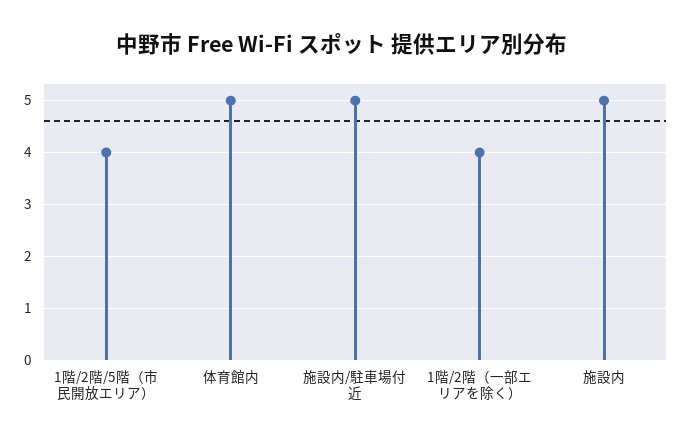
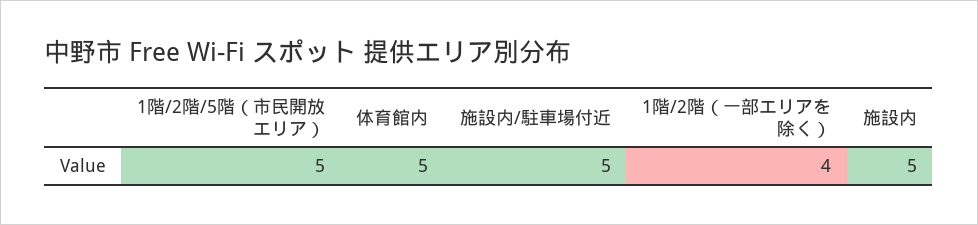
  {
-   "1階/2階/5階（市民開放エリア）": 4,
+   "1階/2階/5階（市民開放エリア）": 5,
    "体育館内": 5,
    "施設内/駐車場付近": 5,
    "1階/2階（一部エリアを除く）": 4,
    "施設内": 5
  }

